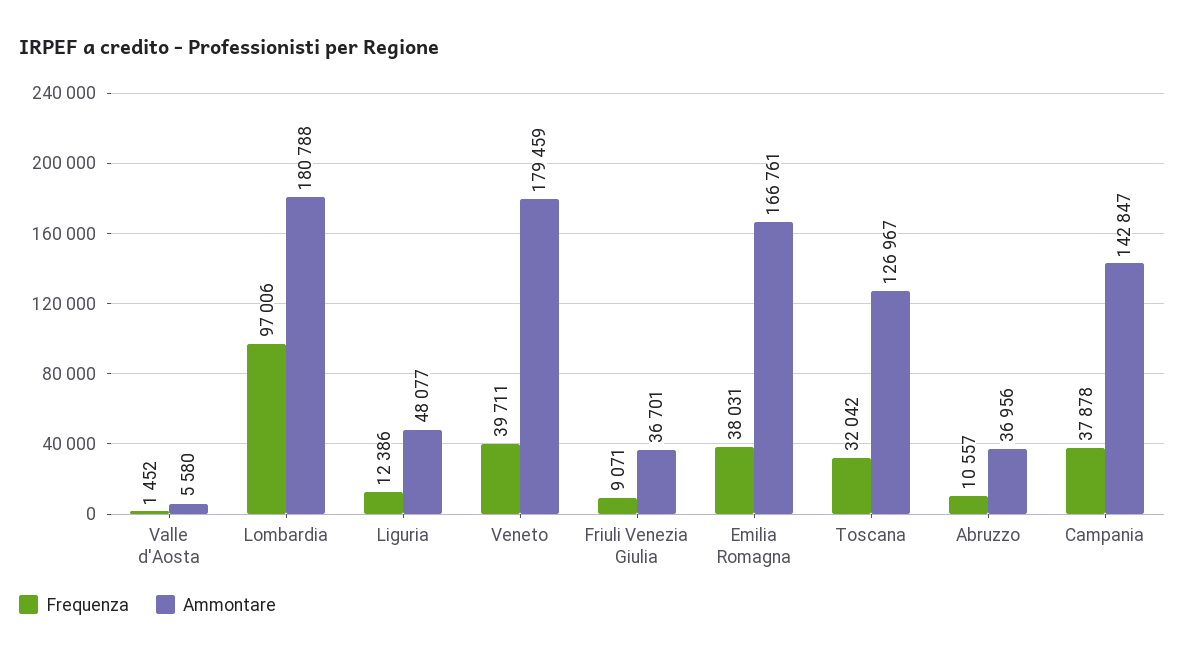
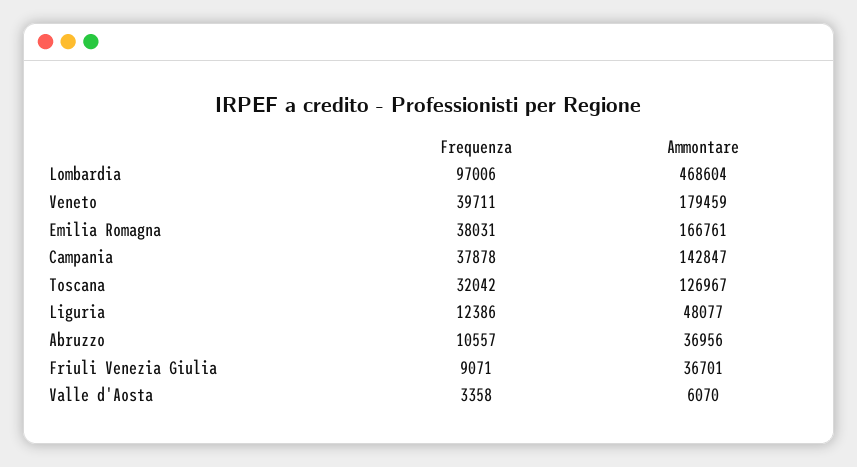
  {
    "Frequenza": {
-     "Valle d'Aosta": 1452,
+     "Valle d'Aosta": 3358,
      "Lombardia": 97006,
      "Liguria": 12386,
      "Veneto": 39711,
      "Friuli Venezia Giulia": 9071,
      "Emilia Romagna": 38031,
      "Toscana": 32042,
      "Abruzzo": 10557,
      "Campania": 37878
    },
    "Ammontare": {
-     "Valle d'Aosta": 5580,
+     "Valle d'Aosta": 6070,
-     "Lombardia": 180788,
+     "Lombardia": 468604,
      "Liguria": 48077,
      "Veneto": 179459,
      "Friuli Venezia Giulia": 36701,
      "Emilia Romagna": 166761,
      "Toscana": 126967,
      "Abruzzo": 36956,
      "Campania": 142847
    }
  }

